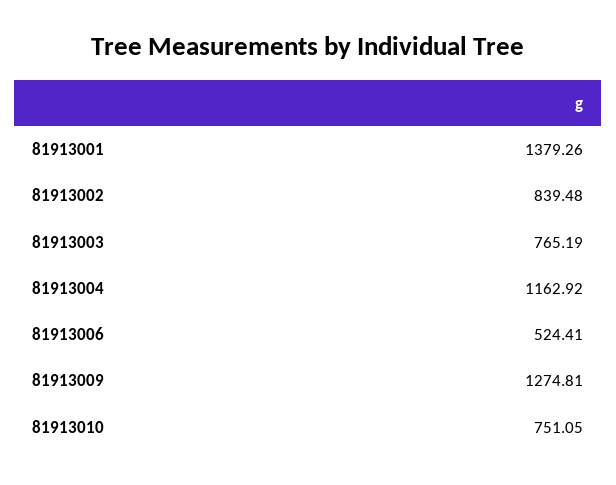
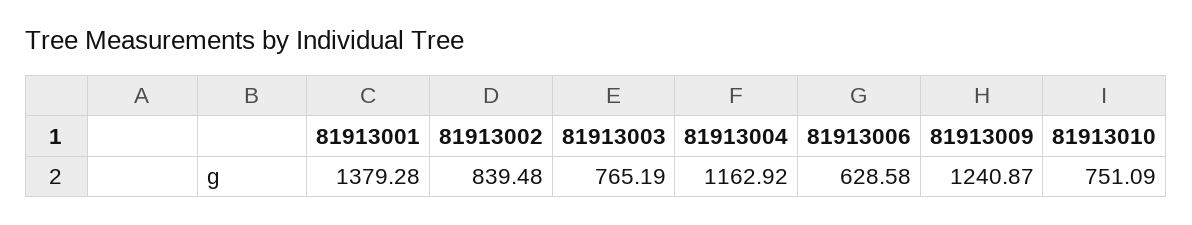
  {
-   "81913001": 1379.26,
+   "81913001": 1379.28,
    "81913002": 839.48,
    "81913003": 765.19,
    "81913004": 1162.92,
-   "81913006": 524.41,
+   "81913006": 628.58,
-   "81913009": 1274.81,
+   "81913009": 1240.87,
-   "81913010": 751.05
+   "81913010": 751.09
  }

